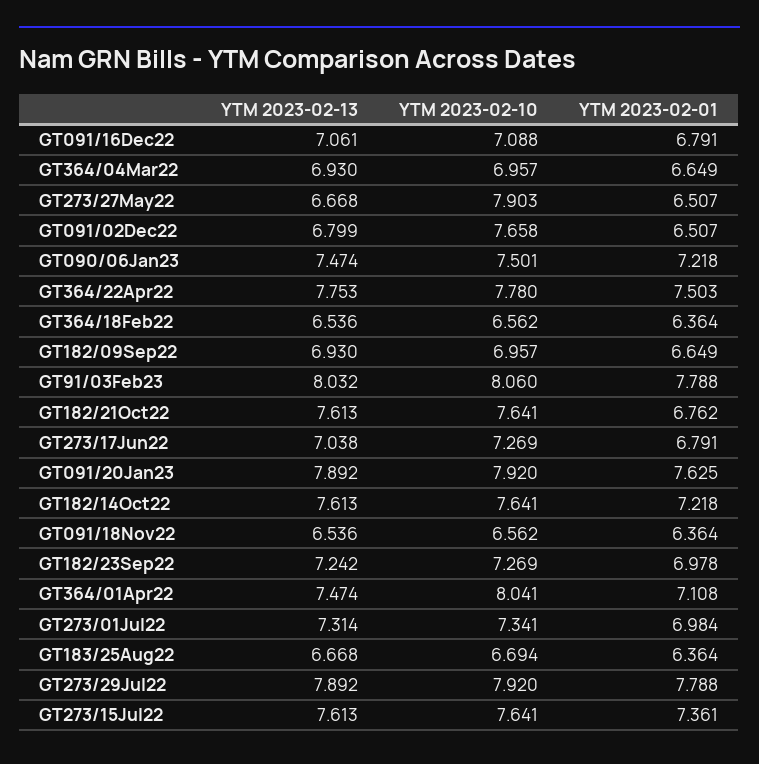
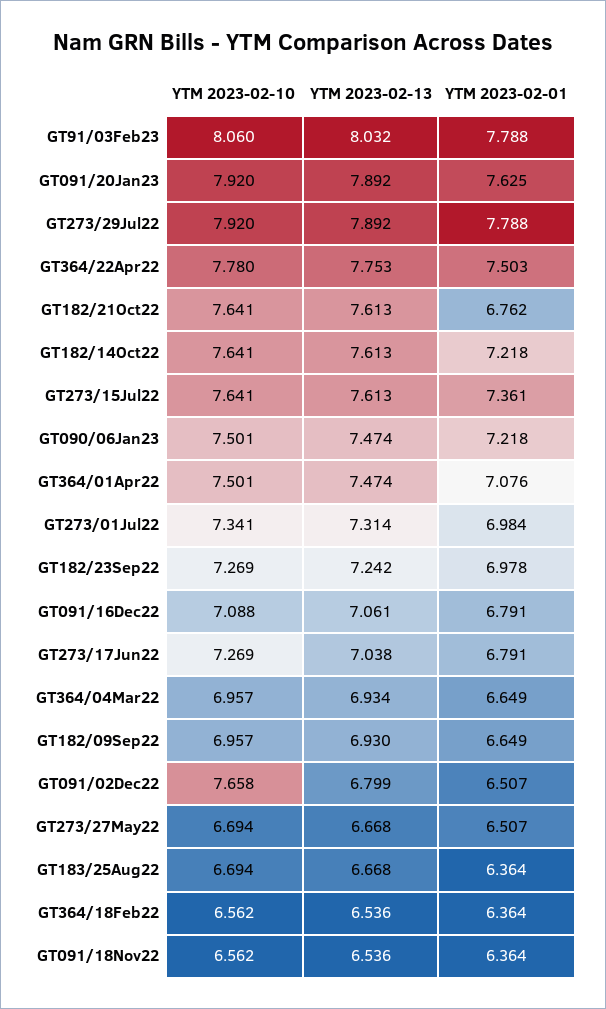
  {
    "YTM 2023-02-13": {
      "GT091/16Dec22": 7.061,
-     "GT364/04Mar22": 6.93,
+     "GT364/04Mar22": 6.934,
      "GT273/27May22": 6.668,
      "GT091/02Dec22": 6.799,
      "GT090/06Jan23": 7.474,
      "GT364/22Apr22": 7.753,
      "GT364/18Feb22": 6.536,
      "GT182/09Sep22": 6.93,
      "GT91/03Feb23": 8.032,
      "GT182/21Oct22": 7.613,
      "GT273/17Jun22": 7.038,
      "GT091/20Jan23": 7.892,
      "GT182/14Oct22": 7.613,
      "GT091/18Nov22": 6.536,
      "GT182/23Sep22": 7.242,
      "GT364/01Apr22": 7.474,
      "GT273/01Jul22": 7.314,
      "GT183/25Aug22": 6.668,
      "GT273/29Jul22": 7.892,
      "GT273/15Jul22": 7.613
    },
    "YTM 2023-02-10": {
      "GT091/16Dec22": 7.088,
      "GT364/04Mar22": 6.957,
-     "GT273/27May22": 7.903,
+     "GT273/27May22": 6.694,
      "GT091/02Dec22": 7.658,
      "GT090/06Jan23": 7.501,
      "GT364/22Apr22": 7.78,
      "GT364/18Feb22": 6.562,
      "GT182/09Sep22": 6.957,
      "GT91/03Feb23": 8.06,
      "GT182/21Oct22": 7.641,
      "GT273/17Jun22": 7.269,
      "GT091/20Jan23": 7.92,
      "GT182/14Oct22": 7.641,
      "GT091/18Nov22": 6.562,
      "GT182/23Sep22": 7.269,
-     "GT364/01Apr22": 8.041,
+     "GT364/01Apr22": 7.501,
      "GT273/01Jul22": 7.341,
      "GT183/25Aug22": 6.694,
      "GT273/29Jul22": 7.92,
      "GT273/15Jul22": 7.641
    },
    "YTM 2023-02-01": {
      "GT091/16Dec22": 6.791,
      "GT364/04Mar22": 6.649,
      "GT273/27May22": 6.507,
      "GT091/02Dec22": 6.507,
      "GT090/06Jan23": 7.218,
      "GT364/22Apr22": 7.503,
      "GT364/18Feb22": 6.364,
      "GT182/09Sep22": 6.649,
      "GT91/03Feb23": 7.788,
      "GT182/21Oct22": 6.762,
      "GT273/17Jun22": 6.791,
      "GT091/20Jan23": 7.625,
      "GT182/14Oct22": 7.218,
      "GT091/18Nov22": 6.364,
      "GT182/23Sep22": 6.978,
-     "GT364/01Apr22": 7.108,
+     "GT364/01Apr22": 7.076,
      "GT273/01Jul22": 6.984,
      "GT183/25Aug22": 6.364,
      "GT273/29Jul22": 7.788,
      "GT273/15Jul22": 7.361
    }
  }

